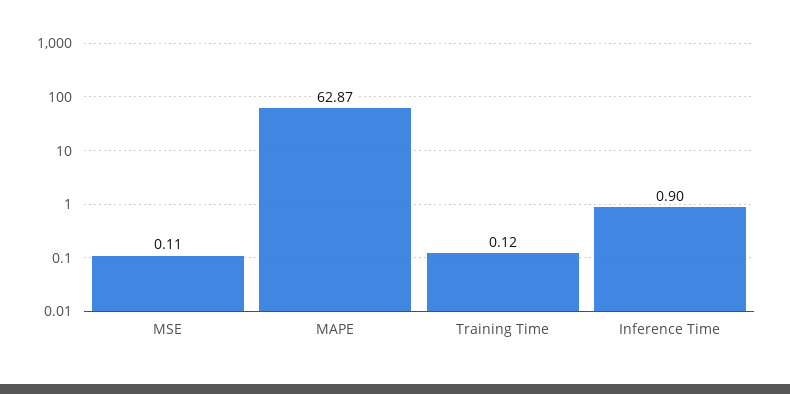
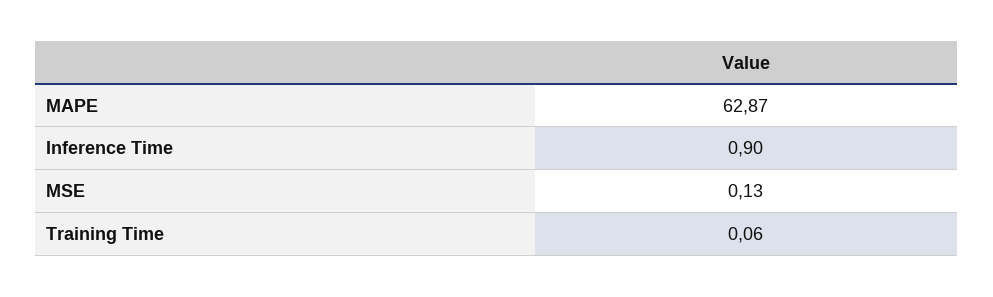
  {
-   "MSE": 0.11,
+   "MSE": 0.13,
    "MAPE": 62.87,
-   "Training Time": 0.12,
+   "Training Time": 0.06,
    "Inference Time": 0.9
  }

